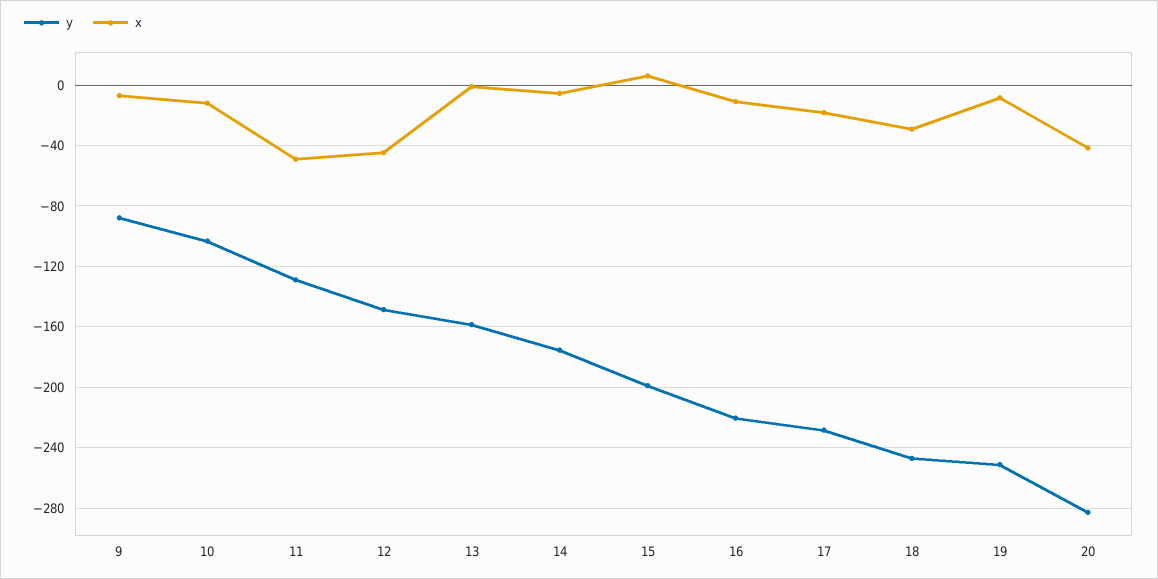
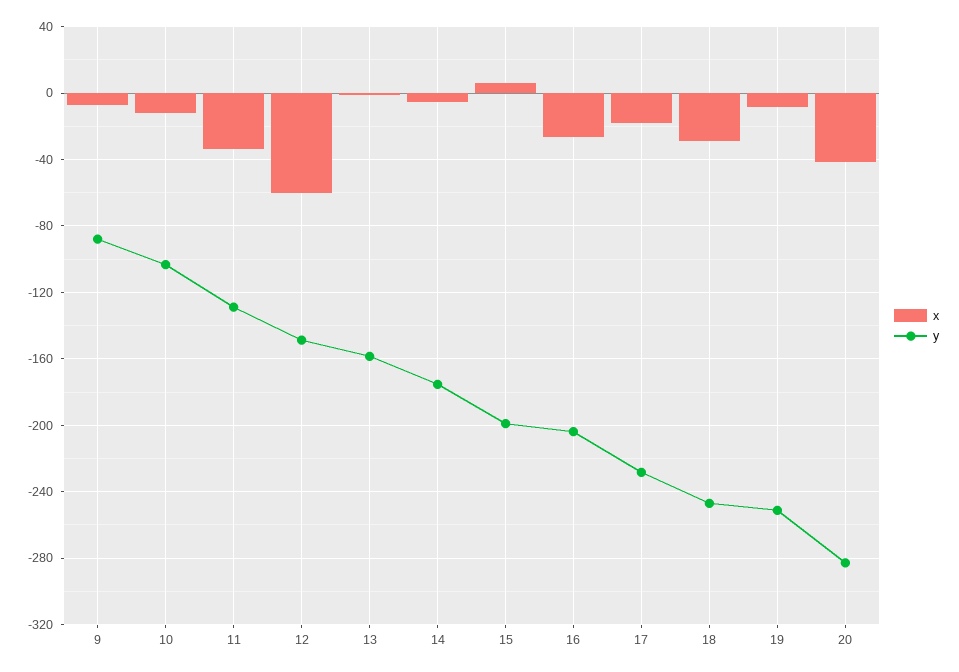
  {
    "y": {
      "9": -90,
      "10": -105,
      "11": -130,
      "12": -150,
      "13": -160,
      "14": -175,
      "15": -200,
-     "16": -220,
+     "16": -205,
      "17": -230,
      "18": -245,
      "19": -250,
      "20": -285
    },
    "x": {
      "9": -5,
      "10": -10,
-     "11": -50,
+     "11": -35,
-     "12": -45,
+     "12": -60,
      "13": 0,
      "14": -5,
      "15": 5,
-     "16": -10,
+     "16": -25,
      "17": -20,
      "18": -30,
      "19": -10,
      "20": -40
    }
  }

